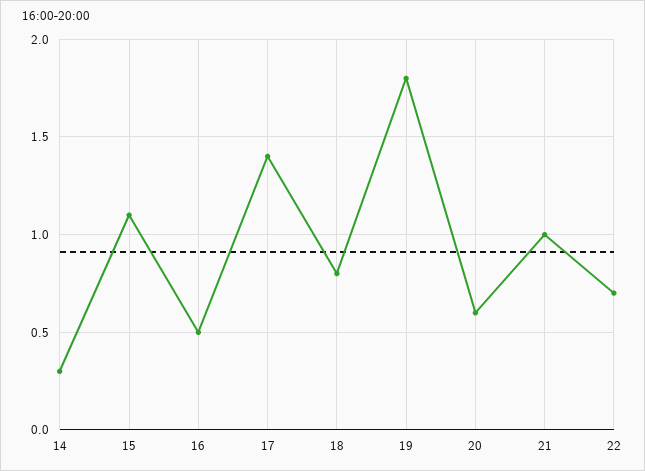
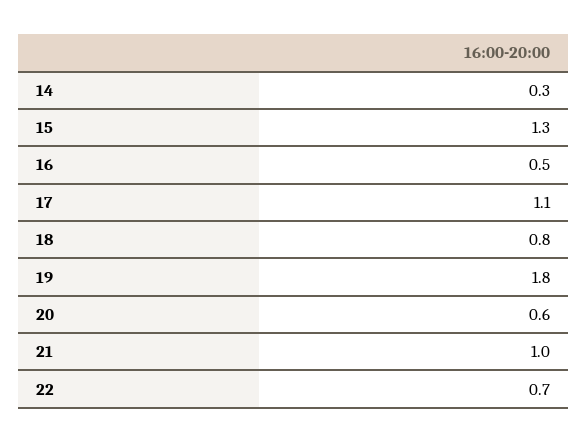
  {
    "14": 0.3,
-   "15": 1.1,
+   "15": 1.3,
    "16": 0.5,
-   "17": 1.4,
+   "17": 1.1,
    "18": 0.8,
    "19": 1.8,
    "20": 0.6,
    "21": 1,
    "22": 0.7
  }

